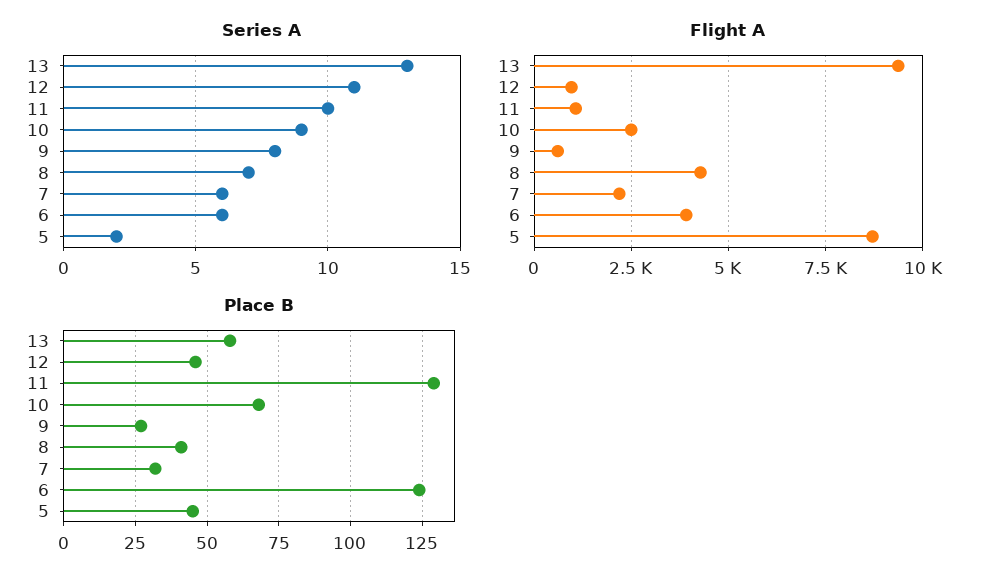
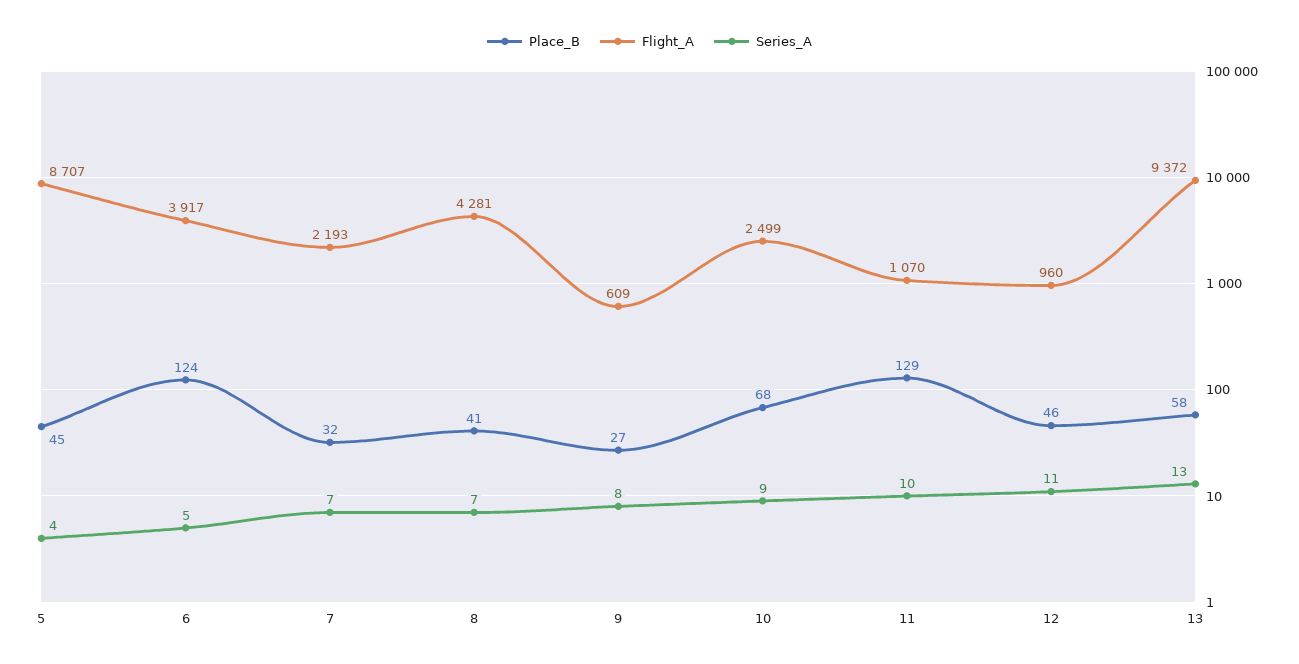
  {
    "Series A": {
      "13": 13,
      "12": 11,
      "11": 10,
      "10": 9,
      "9": 8,
      "8": 7,
-     "7": 6,
+     "7": 7,
-     "6": 6,
+     "6": 5,
-     "5": 2
+     "5": 4
    },
    "Flight A": {
      "13": 9372,
      "12": 960,
      "11": 1070,
      "10": 2499,
      "9": 609,
      "8": 4281,
      "7": 2193,
      "6": 3917,
      "5": 8707
    },
    "Place B": {
      "13": 58,
      "12": 46,
      "11": 129,
      "10": 68,
      "9": 27,
      "8": 41,
      "7": 32,
      "6": 124,
      "5": 45
    }
  }

